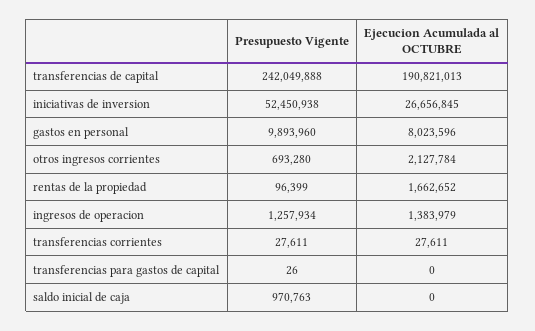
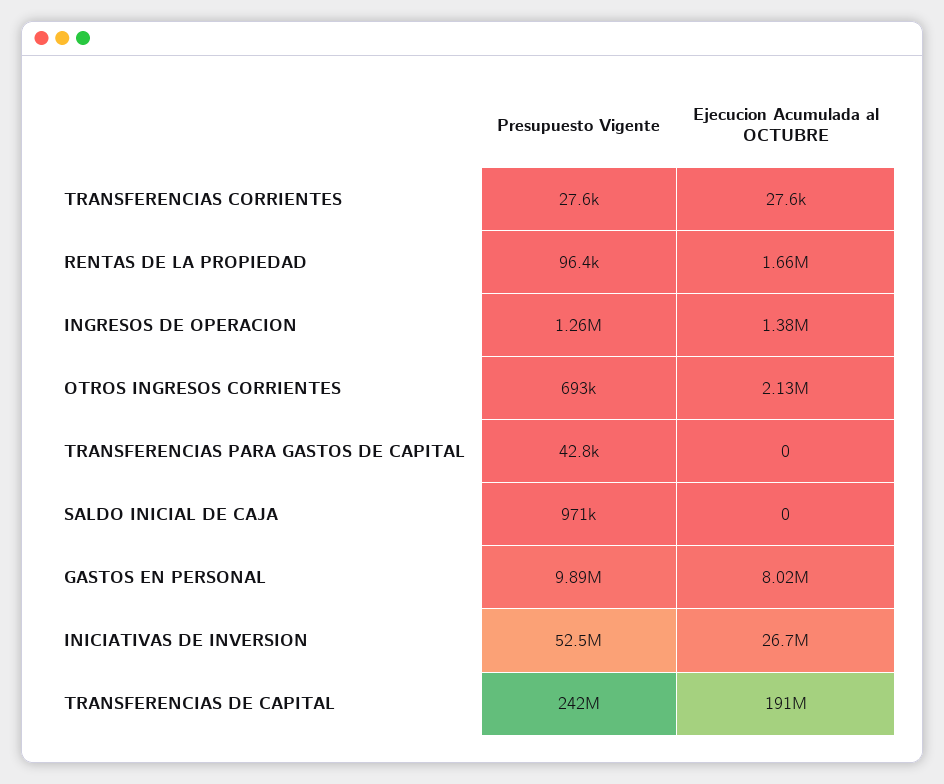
  {
    "Presupuesto Vigente": {
      "transferencias de capital": 242049888,
      "iniciativas de inversion": 52450938,
      "gastos en personal": 9893960,
      "otros ingresos corrientes": 693280,
      "rentas de la propiedad": 96399,
      "ingresos de operacion": 1257934,
      "transferencias corrientes": 27611,
-     "transferencias para gastos de capital": 26,
+     "transferencias para gastos de capital": 42800,
      "saldo inicial de caja": 970763
    },
    "Ejecucion Acumulada al OCTUBRE": {
      "transferencias de capital": 190821013,
      "iniciativas de inversion": 26656845,
      "gastos en personal": 8023596,
      "otros ingresos corrientes": 2127784,
      "rentas de la propiedad": 1662652,
      "ingresos de operacion": 1383979,
      "transferencias corrientes": 27611,
      "transferencias para gastos de capital": 0,
      "saldo inicial de caja": 0
    }
  }

